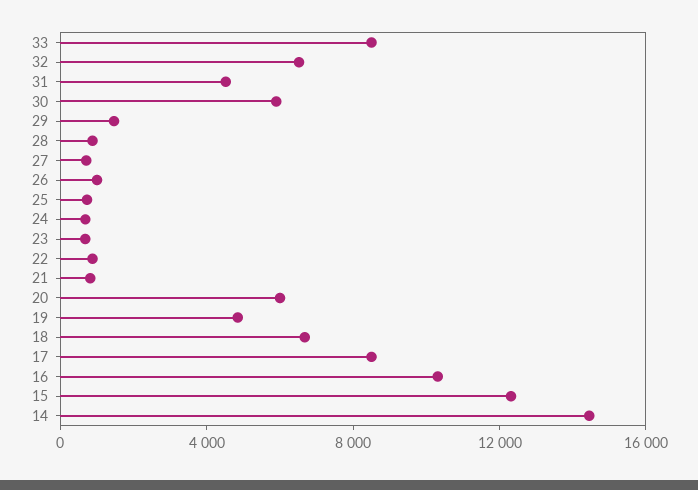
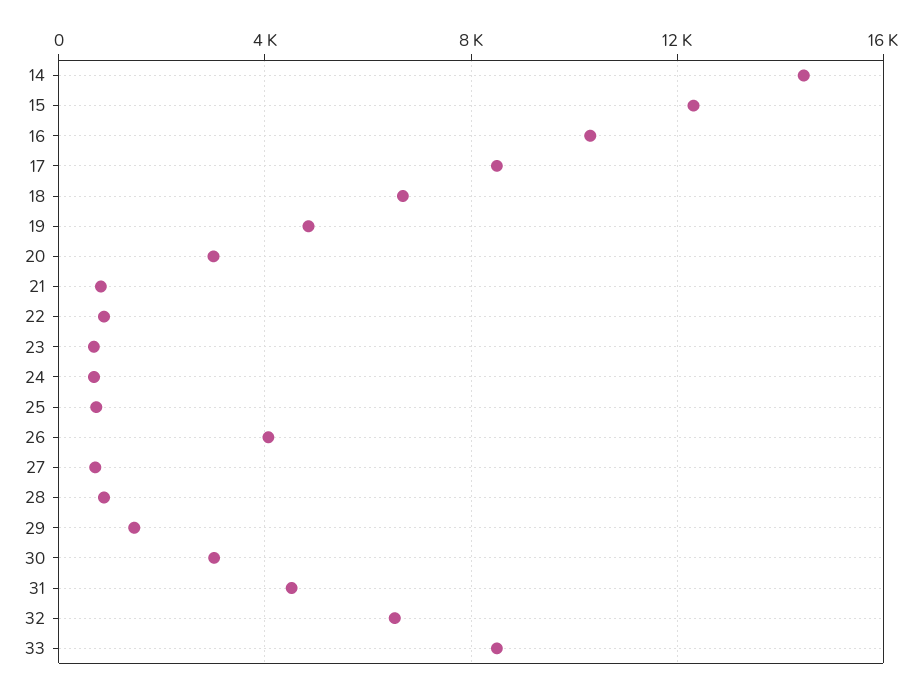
  {
    "33": 8500,
    "32": 6500,
    "31": 4500,
-   "30": 6000,
+   "30": 3000,
    "29": 1500,
    "28": 1000,
    "27": 500,
-   "26": 1000,
+   "26": 4000,
    "25": 500,
    "24": 500,
    "23": 500,
    "22": 1000,
    "21": 1000,
-   "20": 6000,
+   "20": 3000,
    "19": 5000,
    "18": 6500,
    "17": 8500,
    "16": 10500,
    "15": 12500,
    "14": 14500
  }

